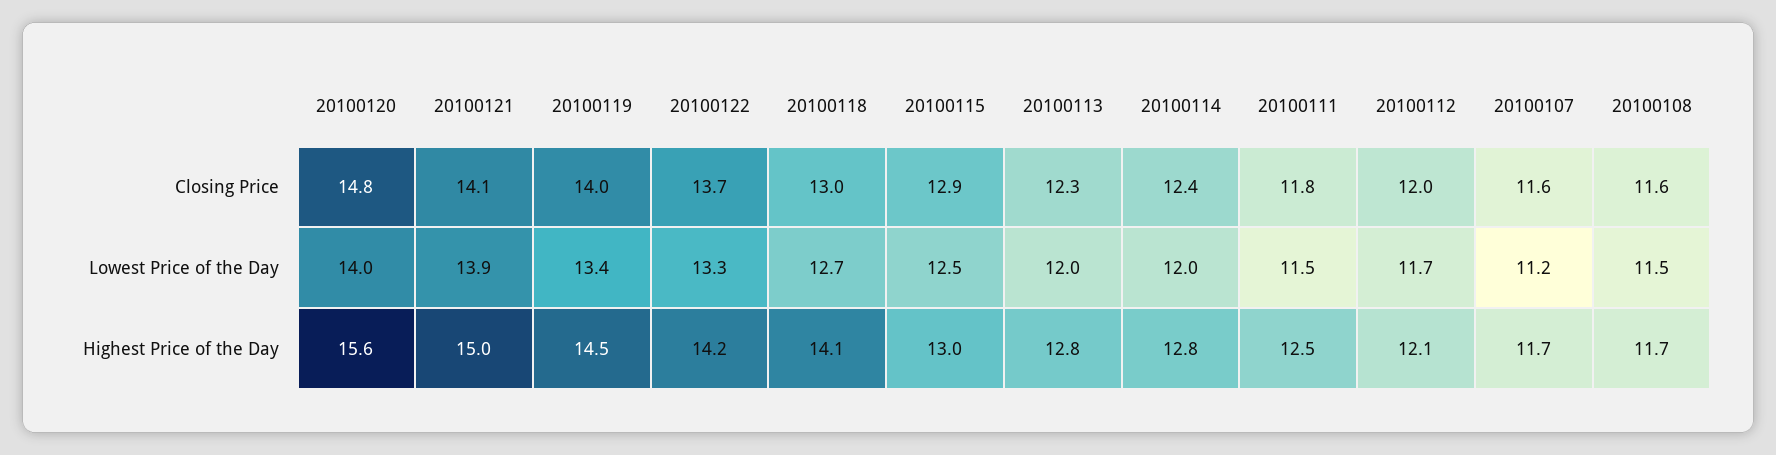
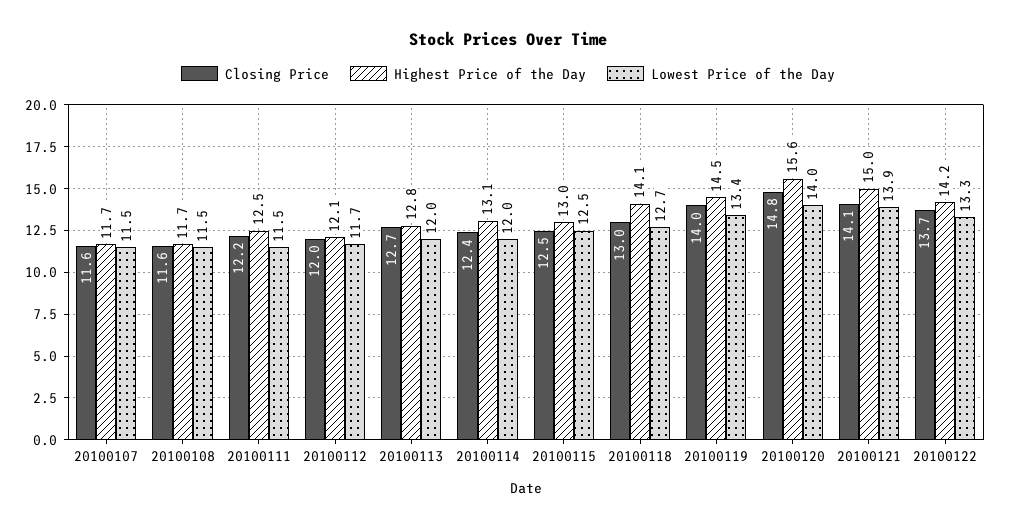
  {
    "Closing Price": {
      "20100120": 14.8,
      "20100121": 14.1,
      "20100119": 14,
      "20100122": 13.7,
      "20100118": 13,
-     "20100115": 12.9,
+     "20100115": 12.5,
-     "20100113": 12.3,
+     "20100113": 12.7,
      "20100114": 12.4,
-     "20100111": 11.8,
+     "20100111": 12.2,
      "20100112": 12,
      "20100107": 11.6,
      "20100108": 11.6
    },
    "Lowest Price of the Day": {
      "20100120": 14,
      "20100121": 13.9,
      "20100119": 13.4,
      "20100122": 13.3,
      "20100118": 12.7,
      "20100115": 12.5,
      "20100113": 12,
      "20100114": 12,
      "20100111": 11.5,
      "20100112": 11.7,
-     "20100107": 11.2,
+     "20100107": 11.5,
      "20100108": 11.5
    },
    "Highest Price of the Day": {
      "20100120": 15.6,
      "20100121": 15,
      "20100119": 14.5,
      "20100122": 14.2,
      "20100118": 14.1,
      "20100115": 13,
      "20100113": 12.8,
-     "20100114": 12.8,
+     "20100114": 13.1,
      "20100111": 12.5,
      "20100112": 12.1,
      "20100107": 11.7,
      "20100108": 11.7
    }
  }

